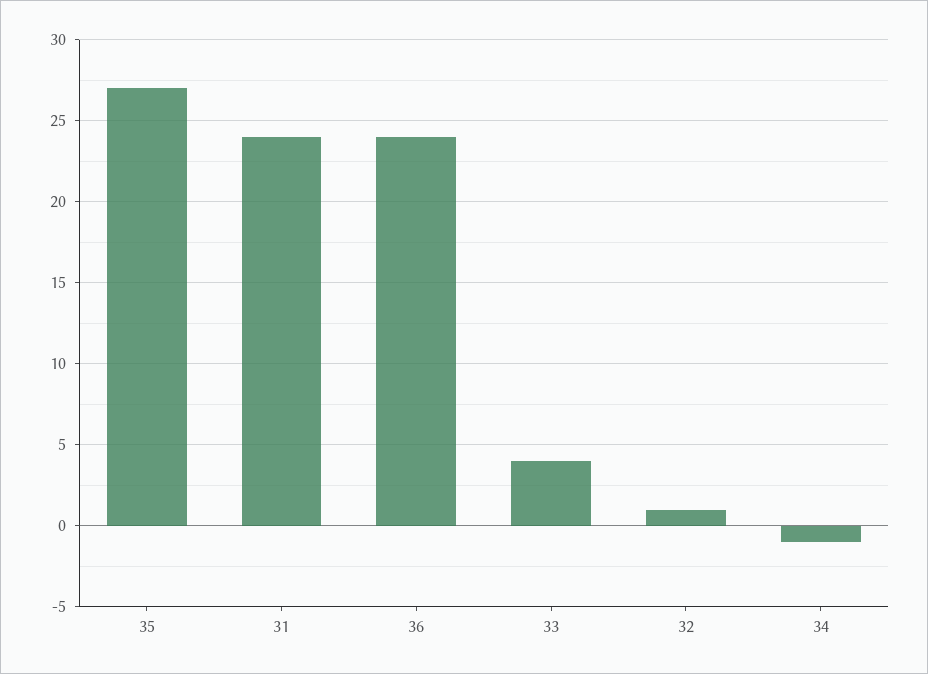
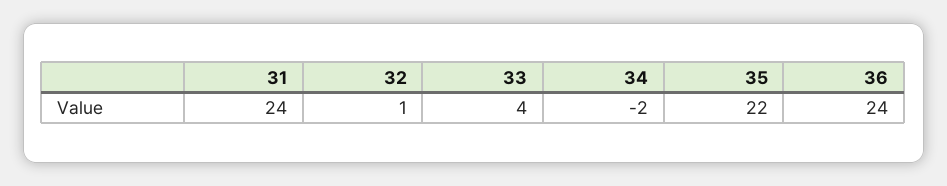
  {
-   "35": 27,
+   "35": 22,
    "31": 24,
    "36": 24,
    "33": 4,
    "32": 1,
-   "34": -1
+   "34": -2
  }

